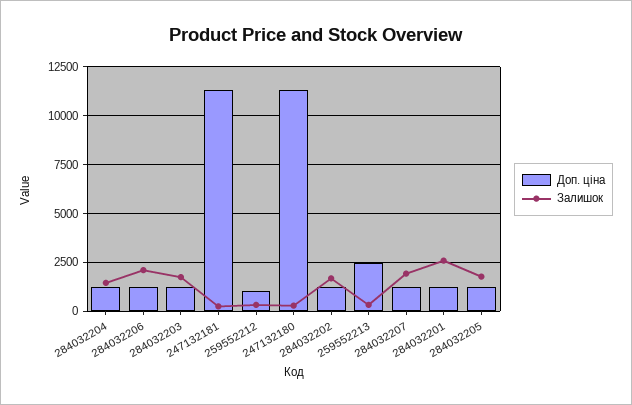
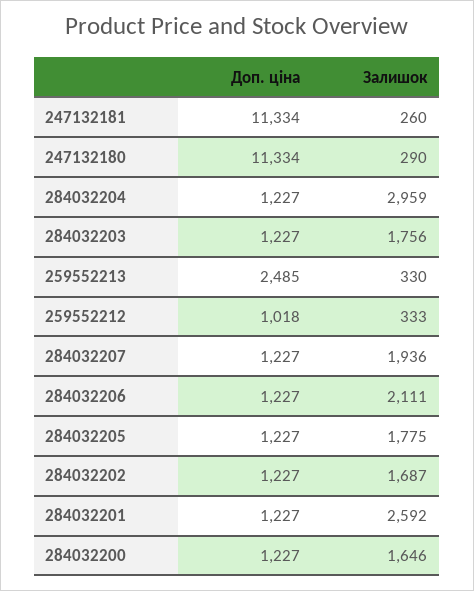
  {
    "Доп. ціна": {
      "284032204": 1227,
      "284032206": 1227,
      "284032203": 1227,
      "247132181": 11334,
      "259552212": 1018,
      "247132180": 11334,
      "284032202": 1227,
      "259552213": 2485,
      "284032207": 1227,
      "284032201": 1227,
-     "284032205": 1227
+     "284032205": 1227,
+     "284032200": 1227
    },
    "Залишок": {
-     "284032204": 1500,
+     "284032204": 2959,
      "284032206": 2111,
      "284032203": 1756,
      "247132181": 260,
      "259552212": 333,
      "247132180": 290,
      "284032202": 1687,
      "259552213": 330,
      "284032207": 1936,
      "284032201": 2592,
-     "284032205": 1775
+     "284032205": 1775,
+     "284032200": 1646
    }
  }

